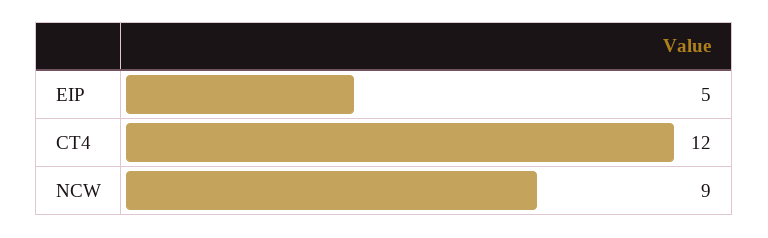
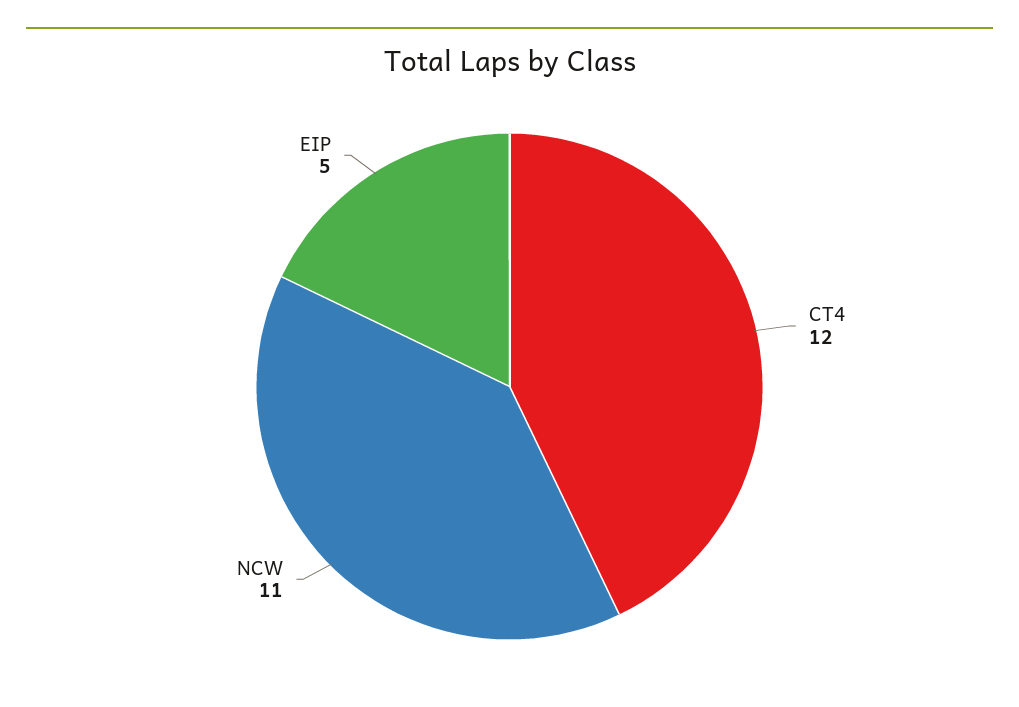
  {
    "EIP": 5,
    "CT4": 12,
-   "NCW": 9
+   "NCW": 11
  }

